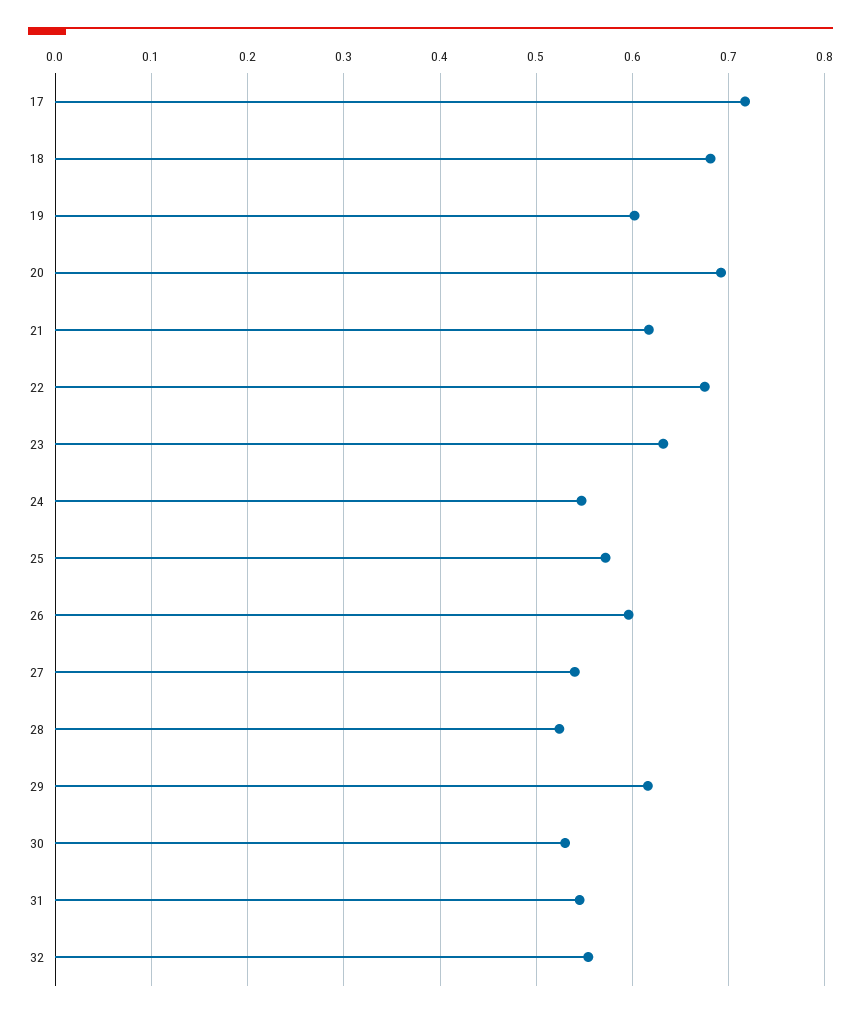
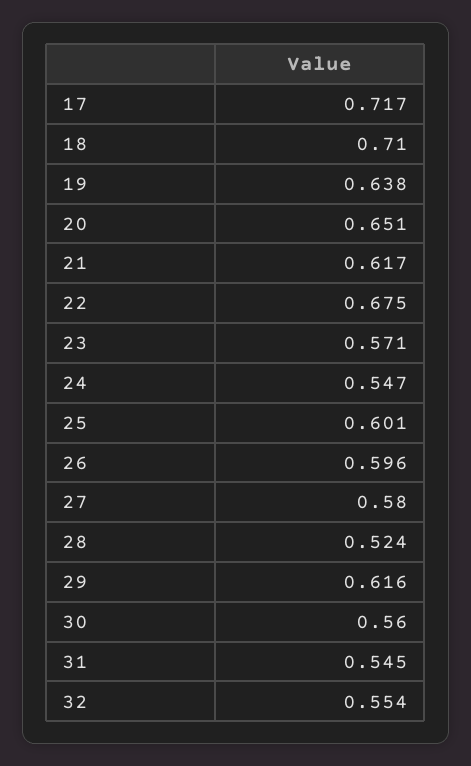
  {
    "17": 0.717,
-   "18": 0.68,
+   "18": 0.71,
-   "19": 0.6,
+   "19": 0.638,
-   "20": 0.69,
+   "20": 0.651,
    "21": 0.617,
    "22": 0.675,
-   "23": 0.63,
+   "23": 0.571,
    "24": 0.547,
-   "25": 0.57,
+   "25": 0.601,
    "26": 0.596,
-   "27": 0.54,
+   "27": 0.58,
    "28": 0.524,
    "29": 0.616,
-   "30": 0.53,
+   "30": 0.56,
    "31": 0.545,
    "32": 0.554
  }

